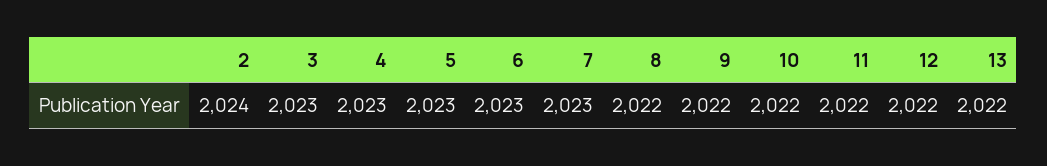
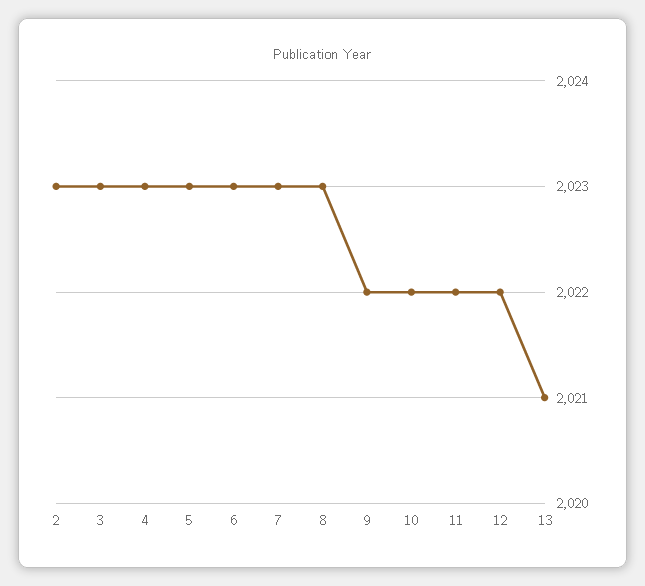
  {
-   "2": 2024,
+   "2": 2023,
    "3": 2023,
    "4": 2023,
    "5": 2023,
    "6": 2023,
    "7": 2023,
-   "8": 2022,
+   "8": 2023,
    "9": 2022,
    "10": 2022,
    "11": 2022,
    "12": 2022,
-   "13": 2022
+   "13": 2021
  }

